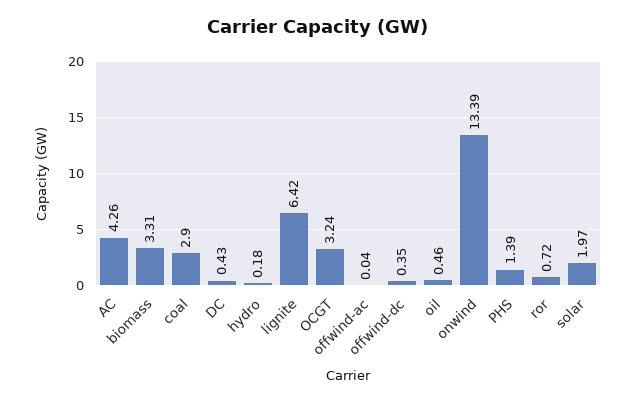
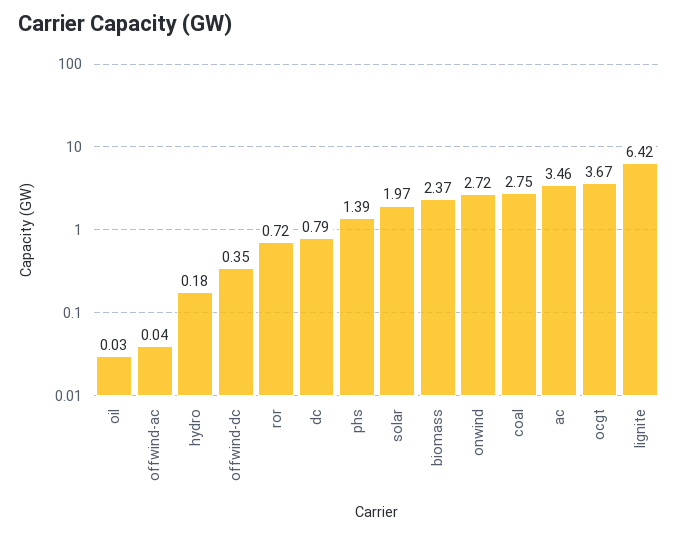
  {
-   "AC": 4.26,
+   "AC": 3.46,
-   "biomass": 3.31,
+   "biomass": 2.37,
-   "coal": 2.9,
+   "coal": 2.75,
-   "DC": 0.43,
+   "DC": 0.79,
    "hydro": 0.18,
    "lignite": 6.42,
-   "OCGT": 3.24,
+   "OCGT": 3.67,
    "offwind-ac": 0.04,
    "offwind-dc": 0.35,
-   "oil": 0.46,
+   "oil": 0.03,
-   "onwind": 13.39,
+   "onwind": 2.72,
    "PHS": 1.39,
    "ror": 0.72,
    "solar": 1.97
  }

